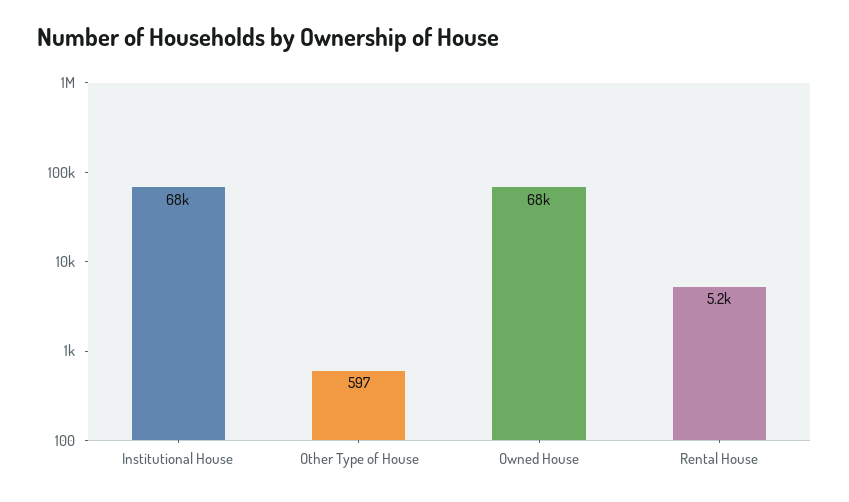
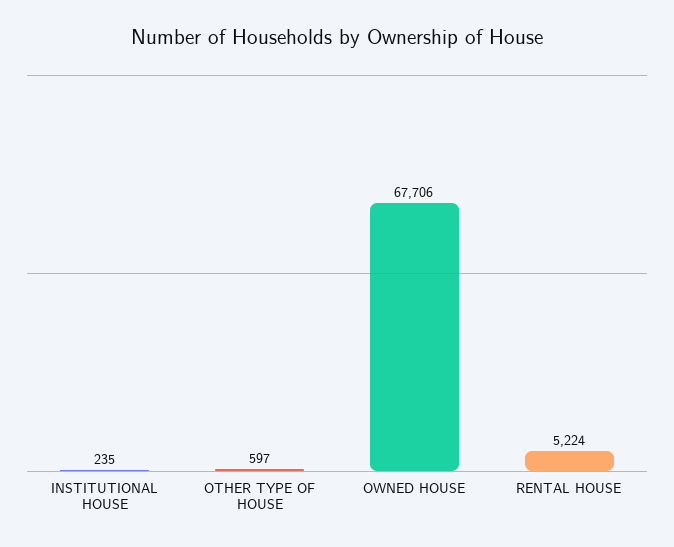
  {
-   "Institutional House": 68000,
+   "Institutional House": 235,
    "Other Type of House": 597,
    "Owned House": 67706,
    "Rental House": 5224
  }

